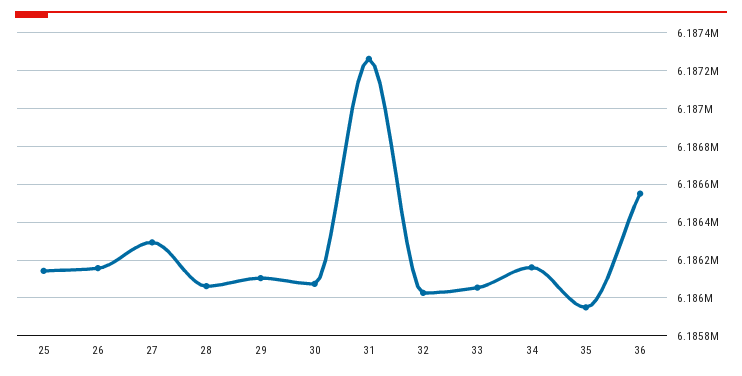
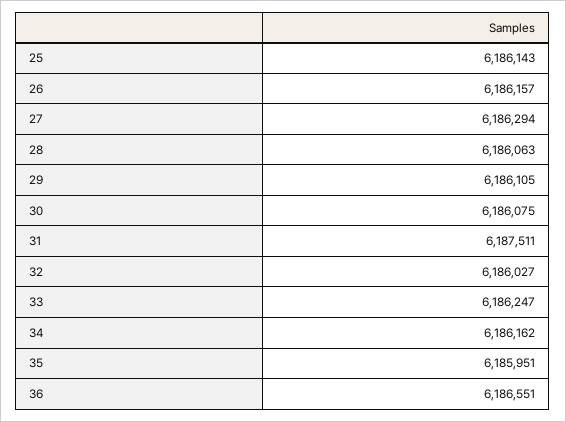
  {
    "25": 6186143,
    "26": 6186157,
    "27": 6186294,
    "28": 6186063,
    "29": 6186105,
    "30": 6186075,
-   "31": 6187250,
+   "31": 6187511,
    "32": 6186027,
-   "33": 6186050,
+   "33": 6186247,
    "34": 6186162,
    "35": 6185951,
    "36": 6186551
  }

